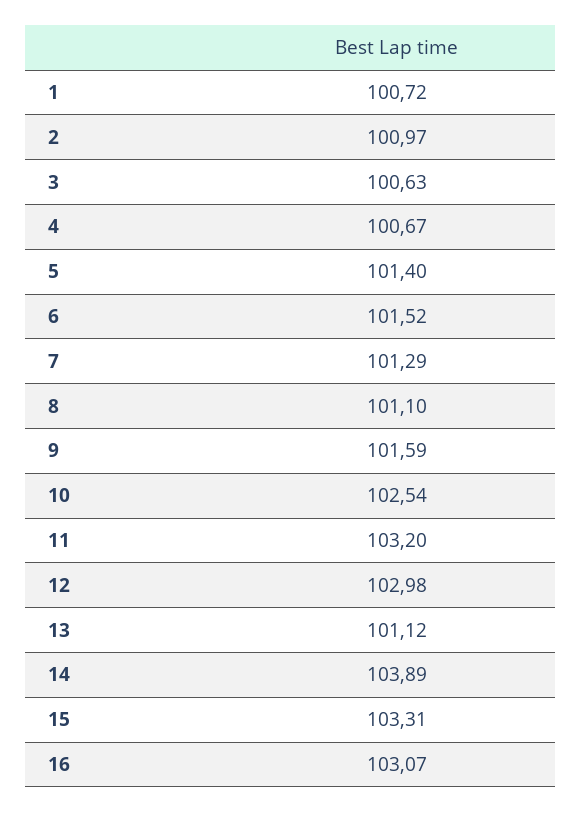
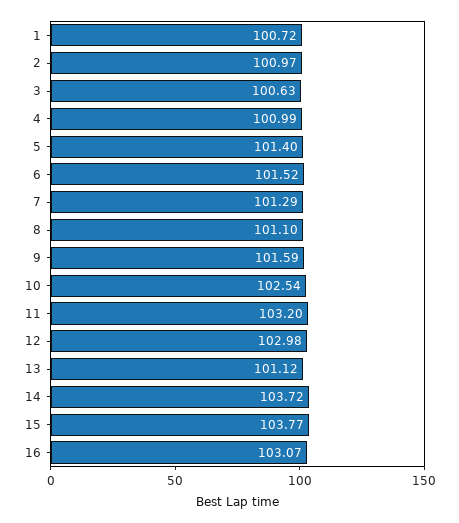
  {
    "1": 100.72,
    "2": 100.97,
    "3": 100.63,
-   "4": 100.67,
+   "4": 100.99,
    "5": 101.4,
    "6": 101.52,
    "7": 101.29,
    "8": 101.1,
    "9": 101.59,
    "10": 102.54,
    "11": 103.2,
    "12": 102.98,
    "13": 101.12,
-   "14": 103.89,
+   "14": 103.72,
-   "15": 103.31,
+   "15": 103.77,
    "16": 103.07
  }

